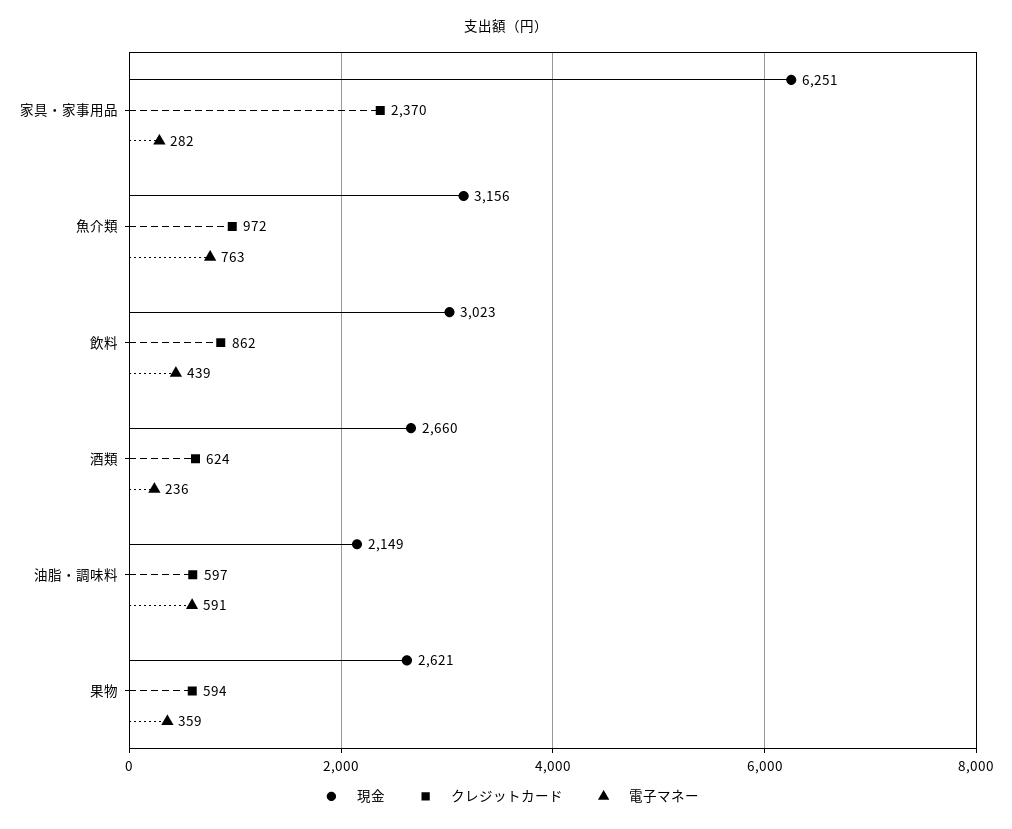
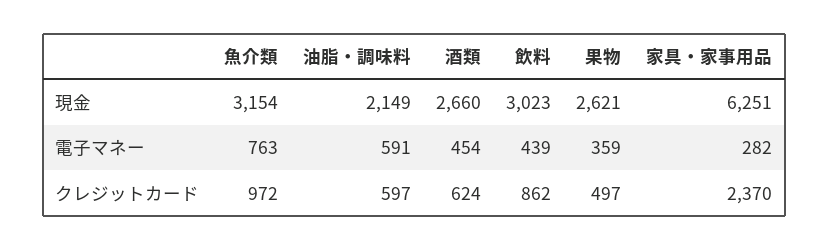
  {
    "現金": {
      "家具・家事用品": 6251,
-     "魚介類": 3156,
+     "魚介類": 3154,
      "飲料": 3023,
      "酒類": 2660,
      "油脂・調味料": 2149,
      "果物": 2621
    },
    "クレジットカード": {
      "家具・家事用品": 2370,
      "魚介類": 972,
      "飲料": 862,
      "酒類": 624,
      "油脂・調味料": 597,
-     "果物": 594
+     "果物": 497
    },
    "電子マネー": {
      "家具・家事用品": 282,
      "魚介類": 763,
      "飲料": 439,
-     "酒類": 236,
+     "酒類": 454,
      "油脂・調味料": 591,
      "果物": 359
    }
  }

